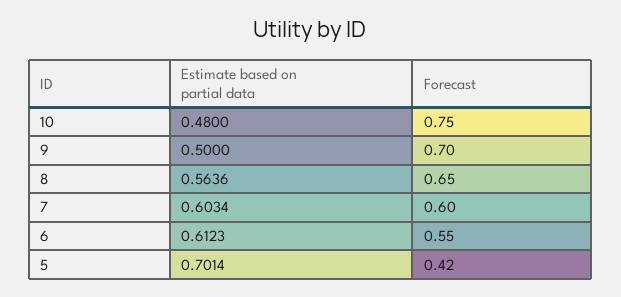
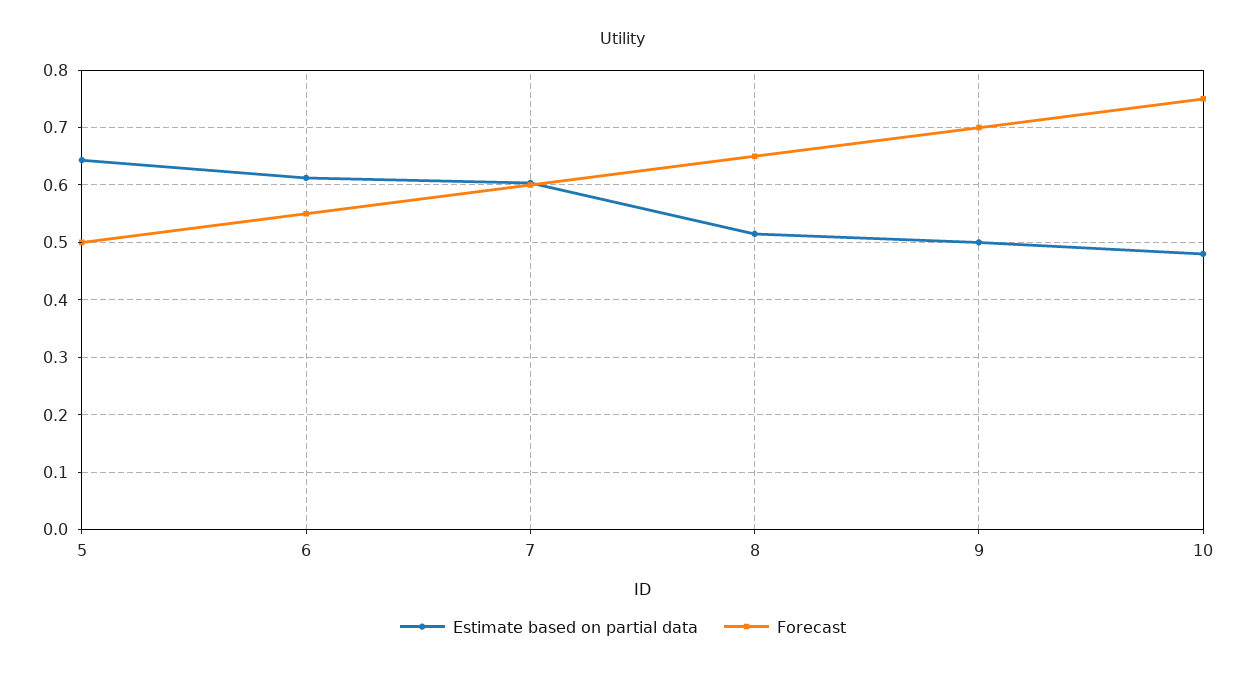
  {
    "Estimate based on partial data": {
      "10": 0.48,
      "9": 0.5,
-     "8": 0.5636,
+     "8": 0.52,
      "7": 0.6034,
      "6": 0.6123,
-     "5": 0.7014
+     "5": 0.64
    },
    "Forecast": {
      "10": 0.75,
      "9": 0.7,
      "8": 0.65,
      "7": 0.6,
      "6": 0.55,
-     "5": 0.42
+     "5": 0.5
    }
  }

